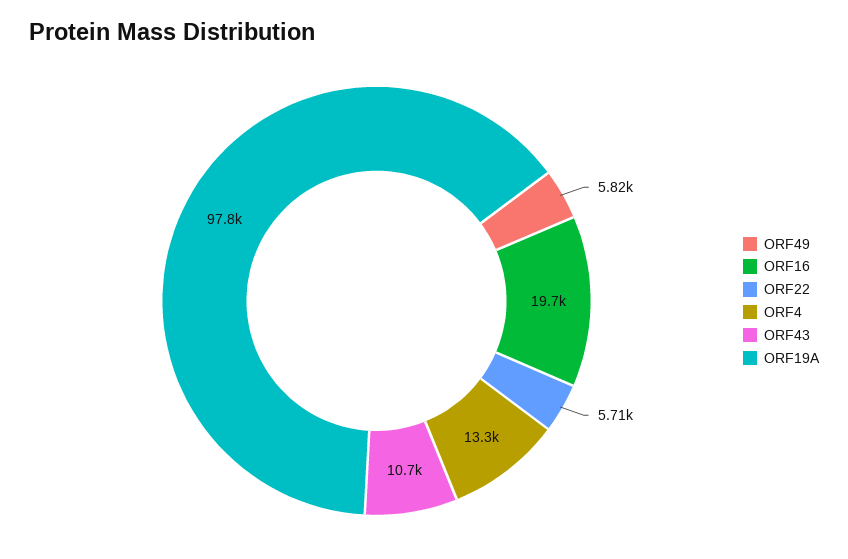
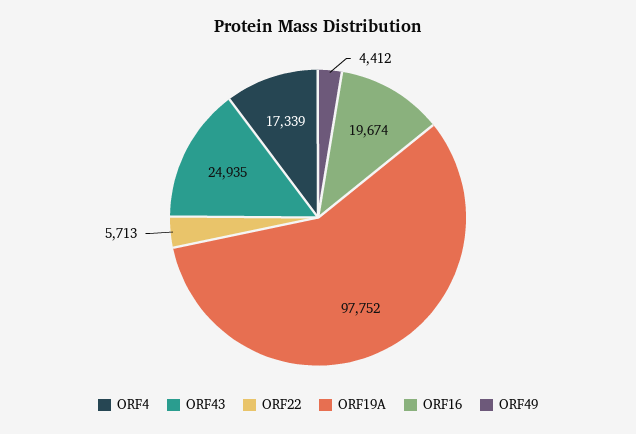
  {
-   "ORF49": 5820,
+   "ORF49": 4412,
    "ORF16": 19674,
    "ORF22": 5713,
-   "ORF4": 13300,
+   "ORF4": 17339,
-   "ORF43": 10700,
+   "ORF43": 24935,
    "ORF19A": 97752
  }

